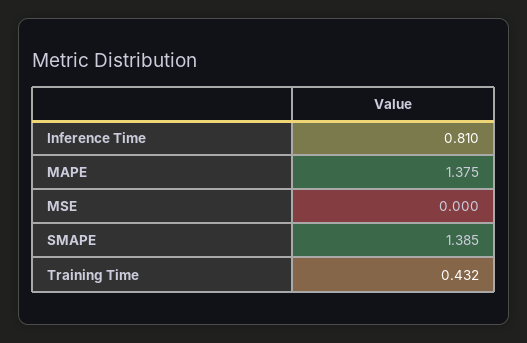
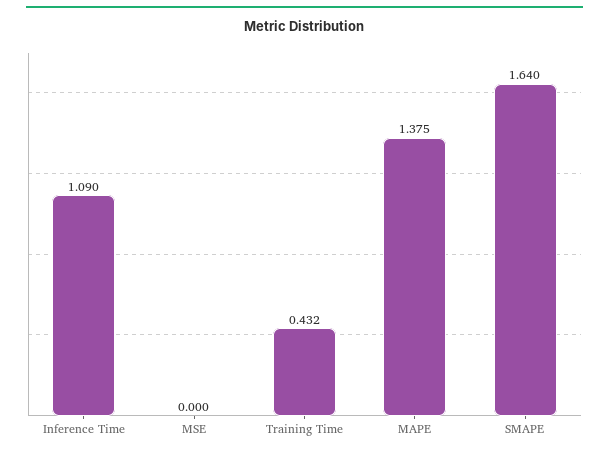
  {
-   "Inference Time": 0.81,
+   "Inference Time": 1.09,
    "MAPE": 1.375,
    "MSE": 0,
-   "SMAPE": 1.385,
+   "SMAPE": 1.64,
    "Training Time": 0.432
  }

